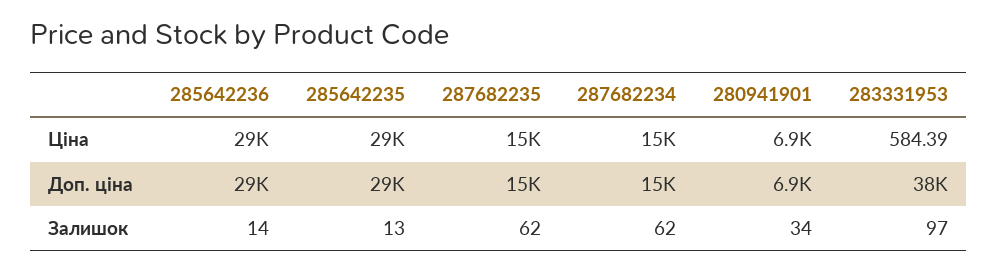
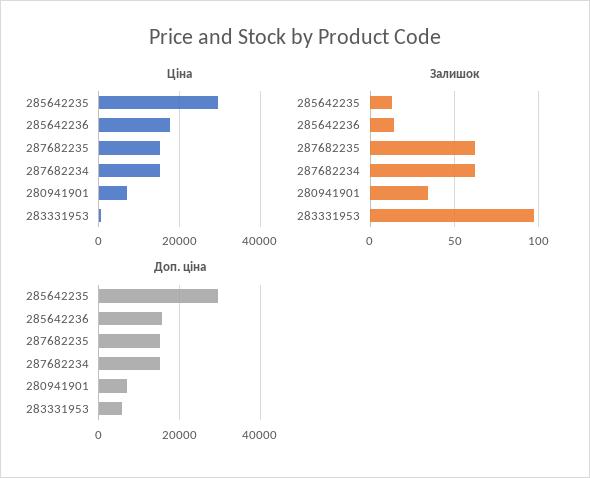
  {
    "Ціна": {
-     "285642236": 29000,
+     "285642236": 18000,
      "285642235": 29000,
      "287682235": 15000,
      "287682234": 15000,
      "280941901": 6900,
      "283331953": 584.39
    },
    "Доп. ціна": {
-     "285642236": 29000,
+     "285642236": 16000,
      "285642235": 29000,
      "287682235": 15000,
      "287682234": 15000,
      "280941901": 6900,
-     "283331953": 38000
+     "283331953": 6000
    },
    "Залишок": {
      "285642236": 14,
      "285642235": 13,
      "287682235": 62,
      "287682234": 62,
      "280941901": 34,
      "283331953": 97
    }
  }

